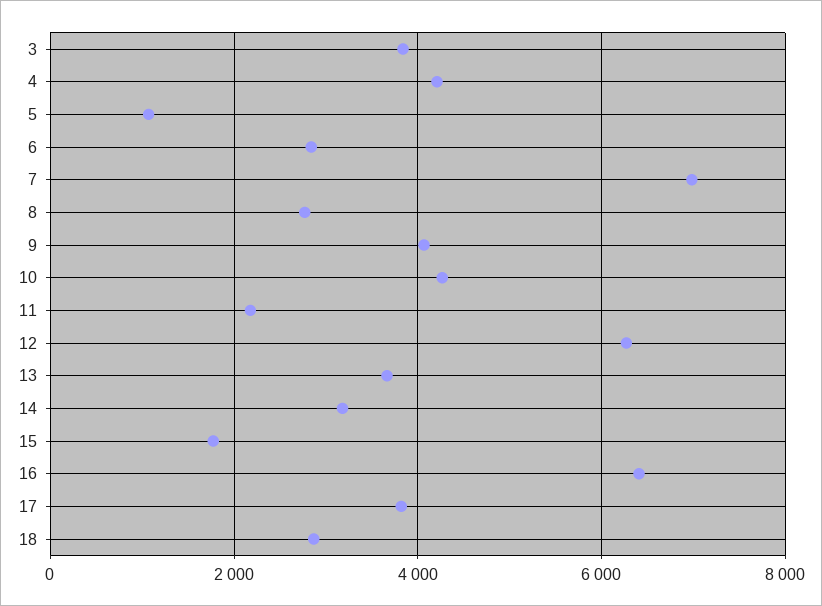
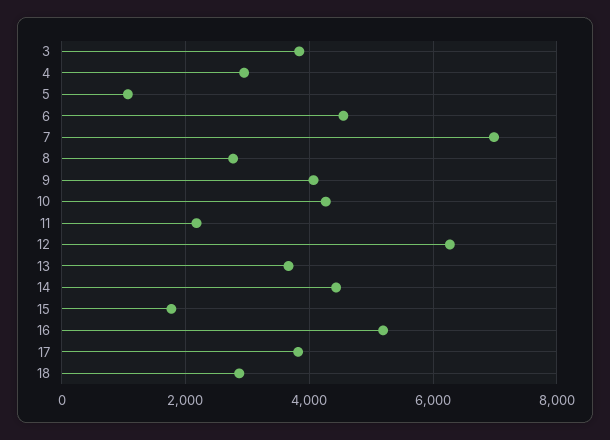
  {
    "3": 3800,
-   "4": 4200,
+   "4": 3000,
    "5": 1000,
-   "6": 2800,
+   "6": 4600,
    "7": 7000,
    "8": 2800,
    "9": 4000,
    "10": 4200,
    "11": 2200,
    "12": 6200,
    "13": 3600,
-   "14": 3200,
+   "14": 4400,
    "15": 1800,
-   "16": 6400,
+   "16": 5200,
    "17": 3800,
    "18": 2800
  }

